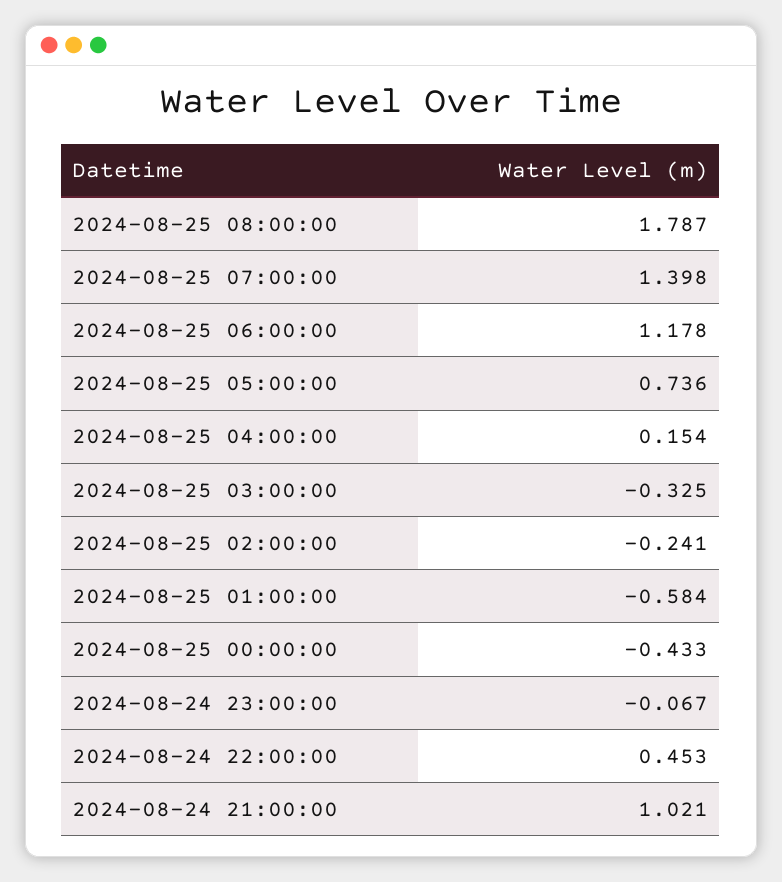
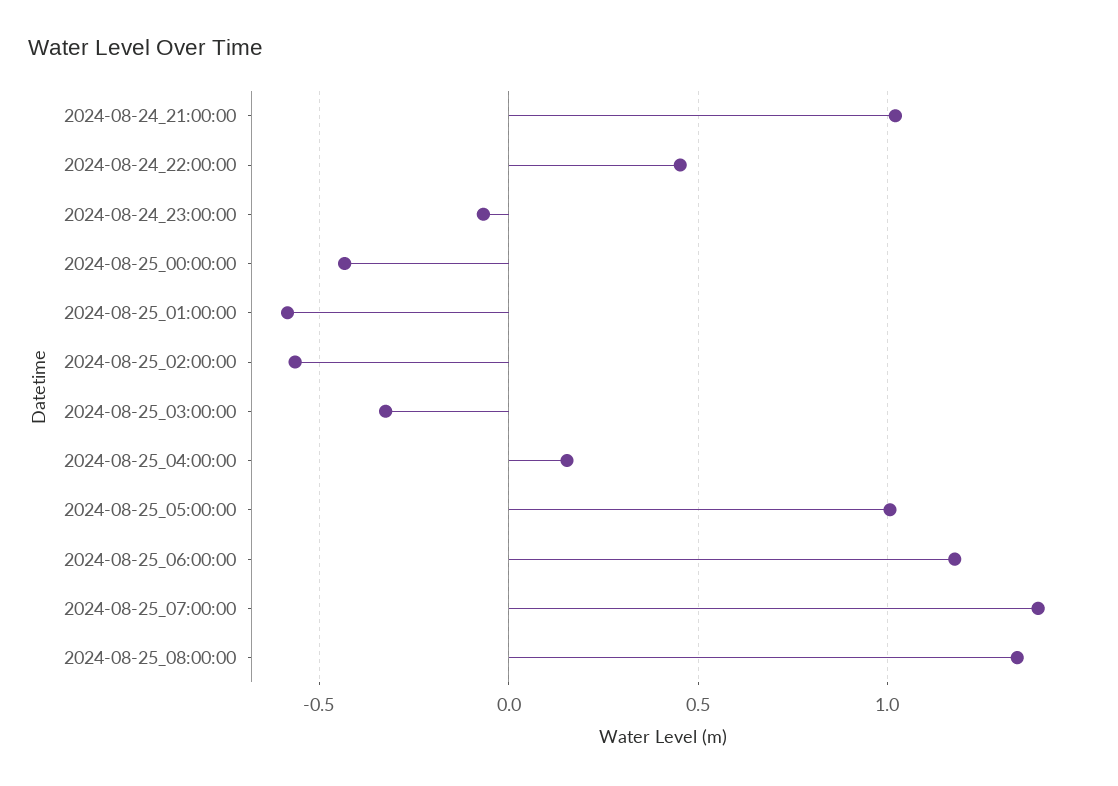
  {
-   "2024-08-25 08:00:00": 1.787,
+   "2024-08-25 08:00:00": 1.35,
    "2024-08-25 07:00:00": 1.398,
    "2024-08-25 06:00:00": 1.178,
-   "2024-08-25 05:00:00": 0.736,
+   "2024-08-25 05:00:00": 1,
    "2024-08-25 04:00:00": 0.154,
    "2024-08-25 03:00:00": -0.325,
-   "2024-08-25 02:00:00": -0.241,
+   "2024-08-25 02:00:00": -0.55,
    "2024-08-25 01:00:00": -0.584,
    "2024-08-25 00:00:00": -0.433,
    "2024-08-24 23:00:00": -0.067,
    "2024-08-24 22:00:00": 0.453,
    "2024-08-24 21:00:00": 1.021
  }

